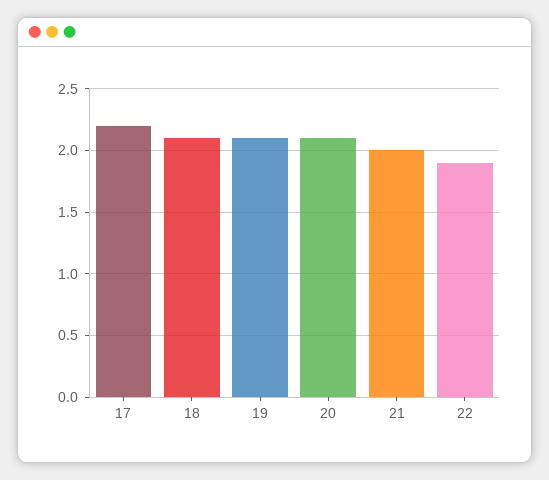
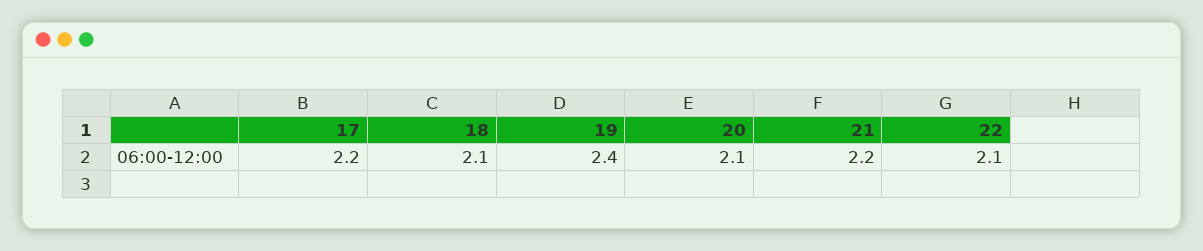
  {
    "17": 2.2,
    "18": 2.1,
-   "19": 2.1,
+   "19": 2.4,
    "20": 2.1,
-   "21": 2,
+   "21": 2.2,
-   "22": 1.9
+   "22": 2.1
  }

